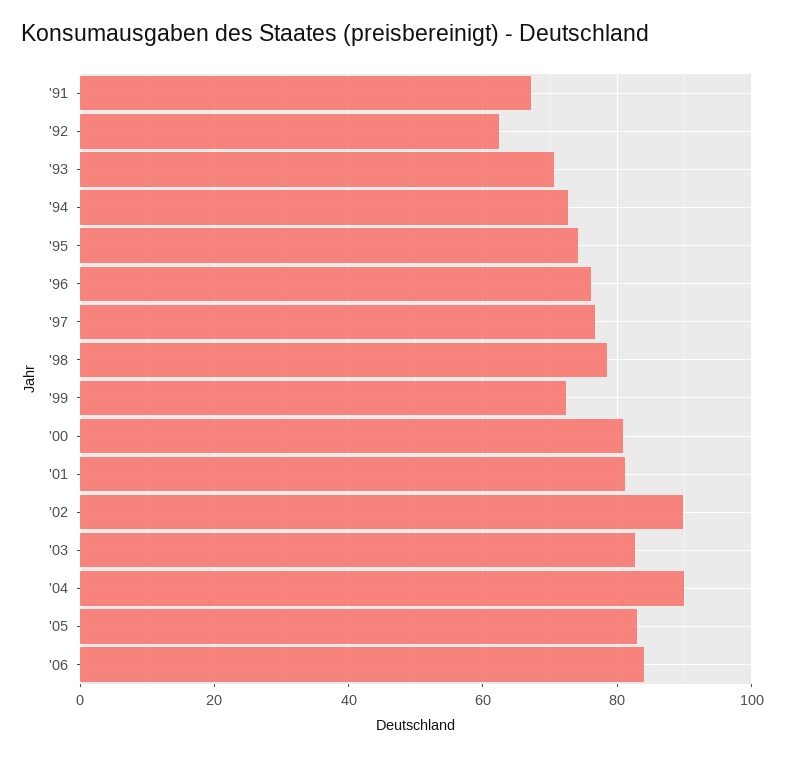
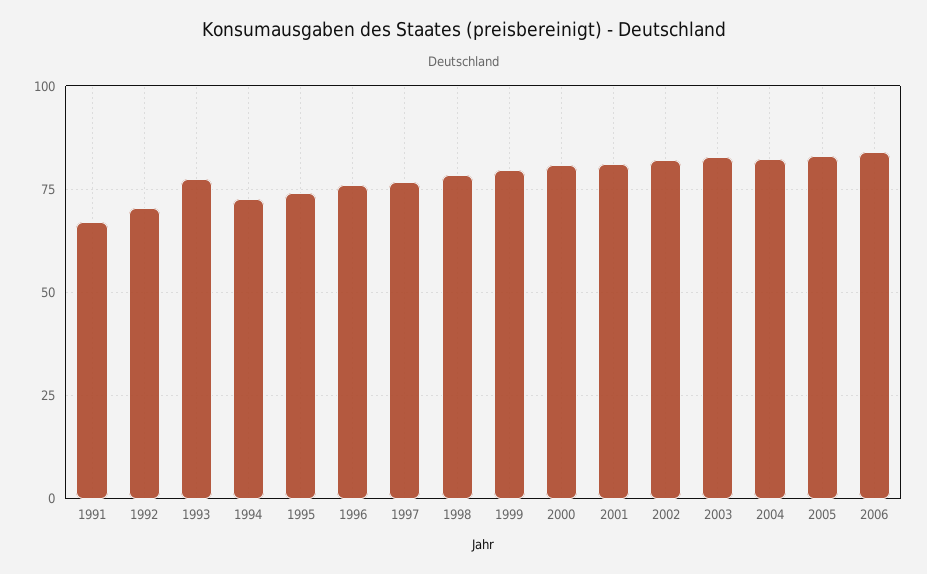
  {
    "'91": 68,
-   "'92": 62,
+   "'92": 70,
-   "'93": 70,
+   "'93": 77.5,
    "'94": 72,
    "'95": 74,
    "'96": 76,
    "'97": 76,
    "'98": 78,
-   "'99": 72,
+   "'99": 80,
    "'00": 80,
    "'01": 82,
-   "'02": 90,
+   "'02": 82.5,
    "'03": 82,
-   "'04": 90,
+   "'04": 82.5,
    "'05": 82,
    "'06": 84
  }

